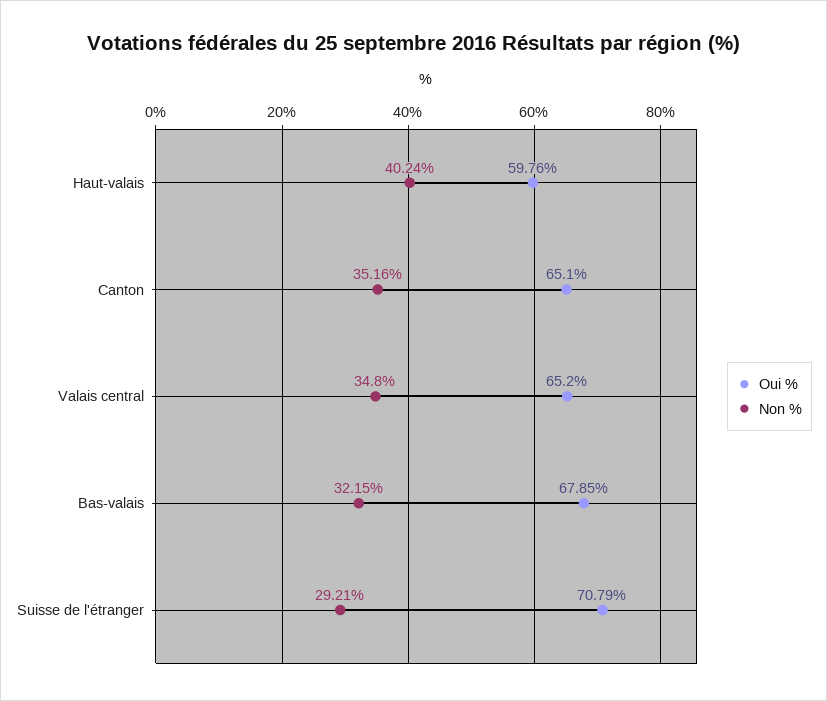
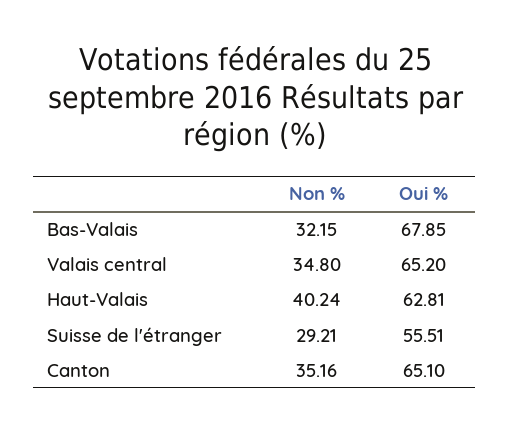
  {
    "Oui %": {
-     "Haut-valais": 59.76,
+     "Haut-valais": 62.81,
      "Canton": 65.1,
      "Valais central": 65.2,
      "Bas-valais": 67.85,
-     "Suisse de l'étranger": 70.79
+     "Suisse de l'étranger": 55.51
    },
    "Non %": {
      "Haut-valais": 40.24,
      "Canton": 35.16,
      "Valais central": 34.8,
      "Bas-valais": 32.15,
      "Suisse de l'étranger": 29.21
    }
  }

